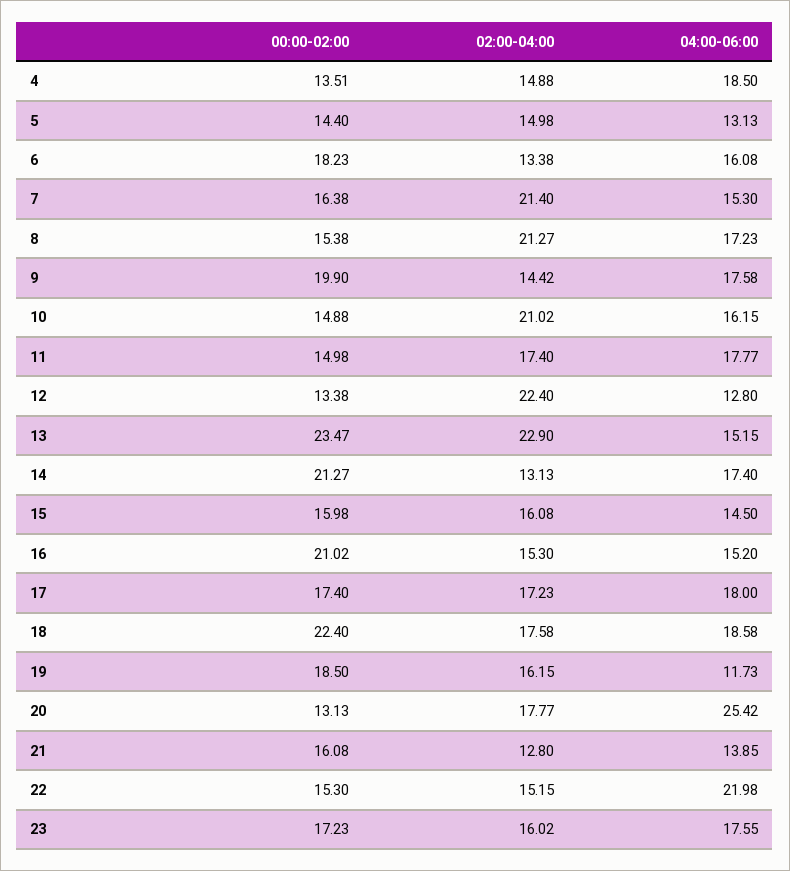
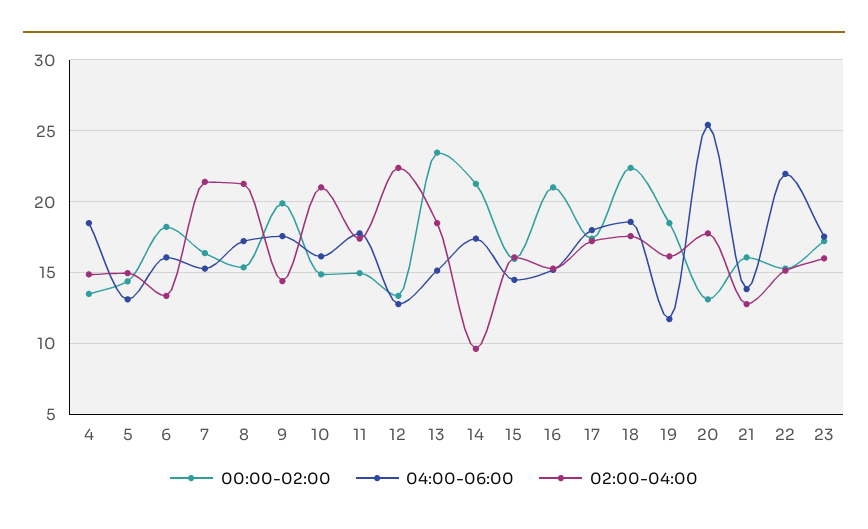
  {
    "00:00-02:00": {
      "4": 13.51,
      "5": 14.4,
      "6": 18.23,
      "7": 16.38,
      "8": 15.38,
      "9": 19.9,
      "10": 14.88,
      "11": 14.98,
      "12": 13.38,
      "13": 23.47,
      "14": 21.27,
      "15": 15.98,
      "16": 21.02,
      "17": 17.4,
      "18": 22.4,
      "19": 18.5,
      "20": 13.13,
      "21": 16.08,
      "22": 15.3,
      "23": 17.23
    },
    "02:00-04:00": {
      "4": 14.88,
      "5": 14.98,
      "6": 13.38,
      "7": 21.4,
      "8": 21.27,
      "9": 14.42,
      "10": 21.02,
      "11": 17.4,
      "12": 22.4,
-     "13": 22.9,
+     "13": 18.5,
-     "14": 13.13,
+     "14": 9.5,
      "15": 16.08,
      "16": 15.3,
      "17": 17.23,
      "18": 17.58,
      "19": 16.15,
      "20": 17.77,
      "21": 12.8,
      "22": 15.15,
      "23": 16.02
    },
    "04:00-06:00": {
      "4": 18.5,
      "5": 13.13,
      "6": 16.08,
      "7": 15.3,
      "8": 17.23,
      "9": 17.58,
      "10": 16.15,
      "11": 17.77,
      "12": 12.8,
      "13": 15.15,
      "14": 17.4,
      "15": 14.5,
      "16": 15.2,
      "17": 18,
      "18": 18.58,
      "19": 11.73,
      "20": 25.42,
      "21": 13.85,
      "22": 21.98,
      "23": 17.55
    }
  }

